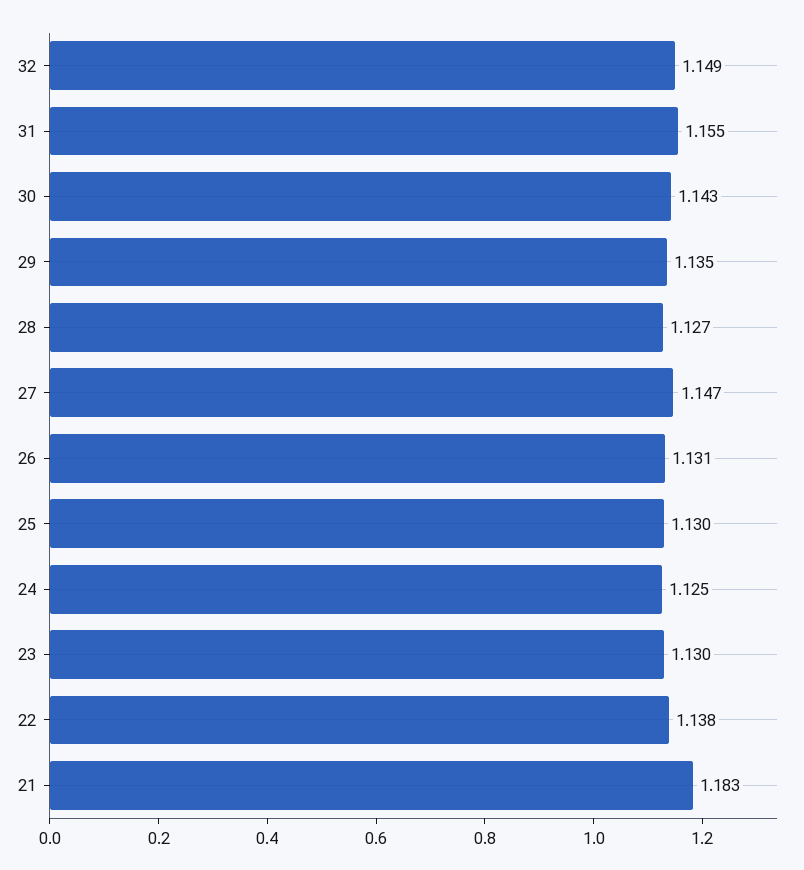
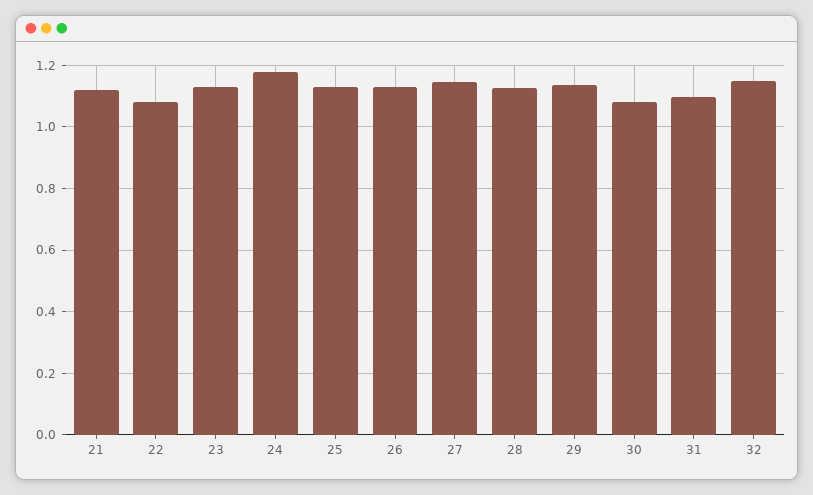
  {
    "32": 1.149,
-   "31": 1.155,
+   "31": 1.1,
-   "30": 1.143,
+   "30": 1.08,
    "29": 1.135,
    "28": 1.127,
    "27": 1.147,
    "26": 1.131,
    "25": 1.13,
-   "24": 1.125,
+   "24": 1.18,
    "23": 1.13,
-   "22": 1.138,
+   "22": 1.08,
-   "21": 1.183
+   "21": 1.12
  }

